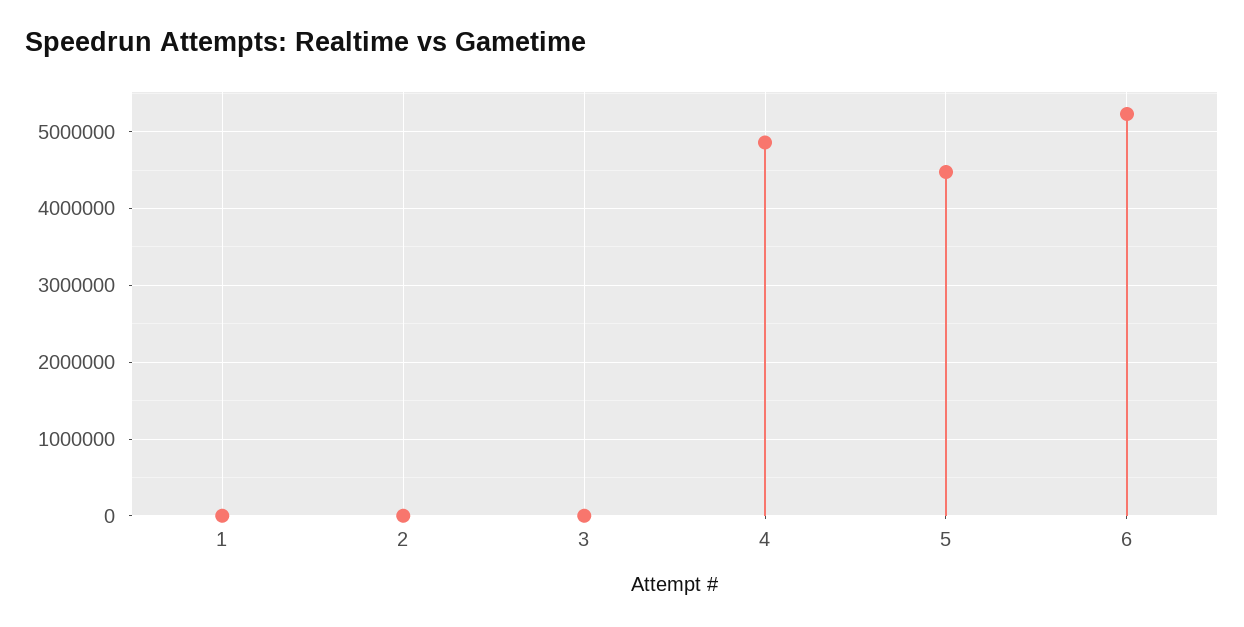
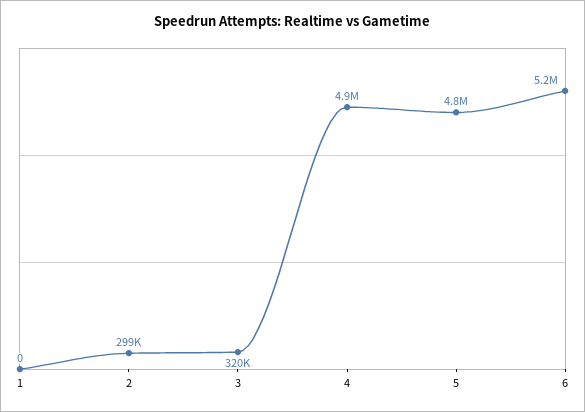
  {
    "1": 0,
-   "2": 0,
+   "2": 299000,
-   "3": 0,
+   "3": 320000,
    "4": 4900000,
-   "5": 4500000,
+   "5": 4800000,
    "6": 5200000
  }

